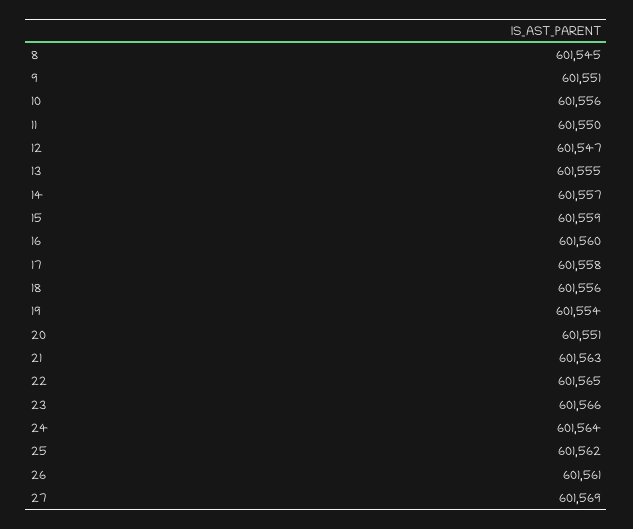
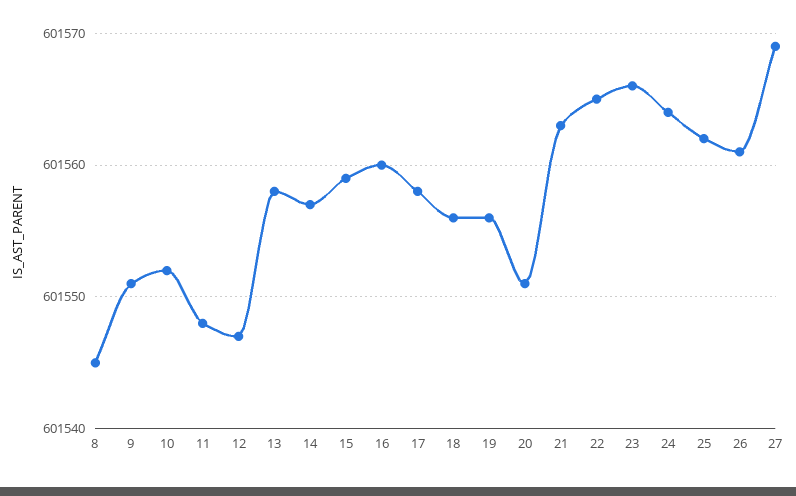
  {
    "8": 601545,
    "9": 601551,
-   "10": 601556,
+   "10": 601552,
-   "11": 601550,
+   "11": 601548,
    "12": 601547,
-   "13": 601555,
+   "13": 601558,
    "14": 601557,
    "15": 601559,
    "16": 601560,
    "17": 601558,
    "18": 601556,
-   "19": 601554,
+   "19": 601556,
    "20": 601551,
    "21": 601563,
    "22": 601565,
    "23": 601566,
    "24": 601564,
    "25": 601562,
    "26": 601561,
    "27": 601569
  }

